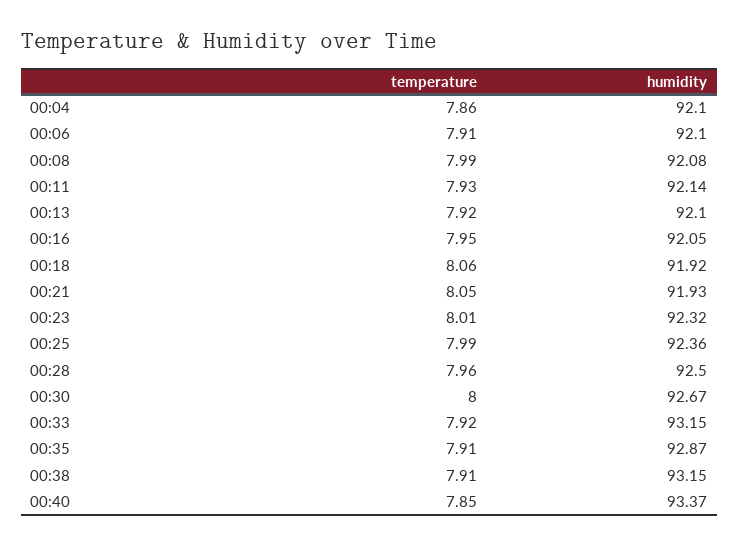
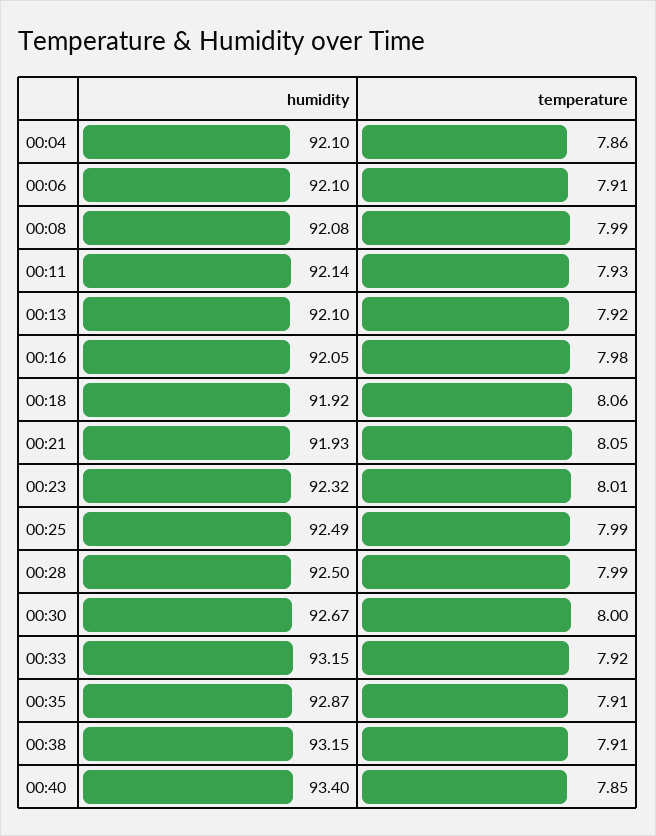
  {
    "temperature": {
      "00:04": 7.86,
      "00:06": 7.91,
      "00:08": 7.99,
      "00:11": 7.93,
      "00:13": 7.92,
-     "00:16": 7.95,
+     "00:16": 7.98,
      "00:18": 8.06,
      "00:21": 8.05,
      "00:23": 8.01,
      "00:25": 7.99,
-     "00:28": 7.96,
+     "00:28": 7.99,
      "00:30": 8,
      "00:33": 7.92,
      "00:35": 7.91,
      "00:38": 7.91,
      "00:40": 7.85
    },
    "humidity": {
      "00:04": 92.1,
      "00:06": 92.1,
      "00:08": 92.08,
      "00:11": 92.14,
      "00:13": 92.1,
      "00:16": 92.05,
      "00:18": 91.92,
      "00:21": 91.93,
      "00:23": 92.32,
-     "00:25": 92.36,
+     "00:25": 92.49,
      "00:28": 92.5,
      "00:30": 92.67,
      "00:33": 93.15,
      "00:35": 92.87,
      "00:38": 93.15,
-     "00:40": 93.37
+     "00:40": 93.4
    }
  }

